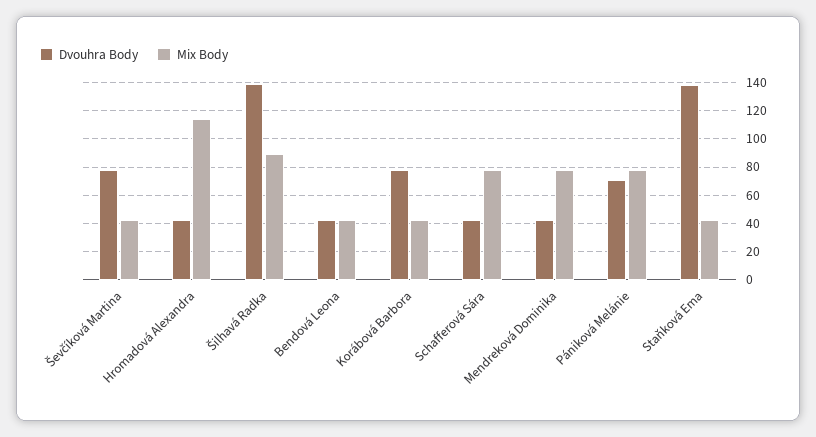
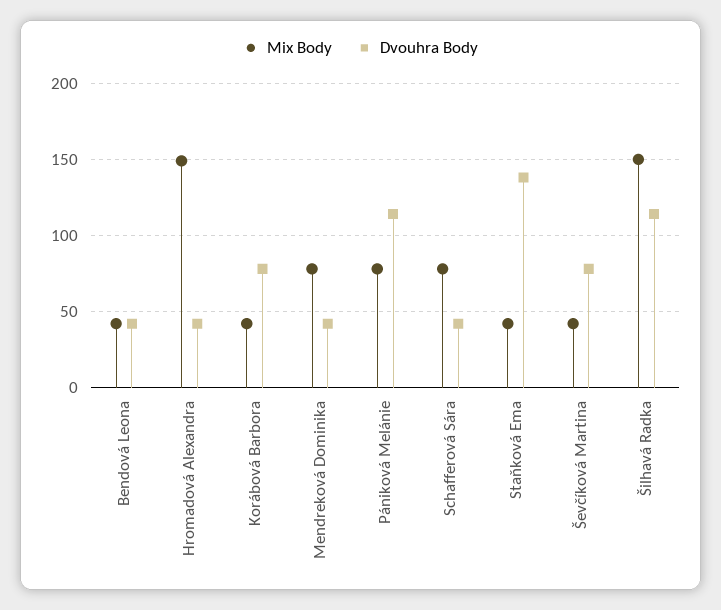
  {
    "Dvouhra Body": {
      "Ševčíková Martina": 80,
      "Hromadová Alexandra": 40,
-     "Šilhavá Radka": 140,
+     "Šilhavá Radka": 115,
      "Bendová Leona": 40,
      "Korábová Barbora": 80,
      "Schafferová Sára": 40,
      "Mendreková Dominika": 40,
-     "Pániková Melánie": 70,
+     "Pániková Melánie": 115,
      "Staňková Ema": 140
    },
    "Mix Body": {
      "Ševčíková Martina": 40,
-     "Hromadová Alexandra": 115,
+     "Hromadová Alexandra": 150,
-     "Šilhavá Radka": 90,
+     "Šilhavá Radka": 150,
      "Bendová Leona": 40,
      "Korábová Barbora": 40,
      "Schafferová Sára": 80,
      "Mendreková Dominika": 80,
      "Pániková Melánie": 80,
      "Staňková Ema": 40
    }
  }

